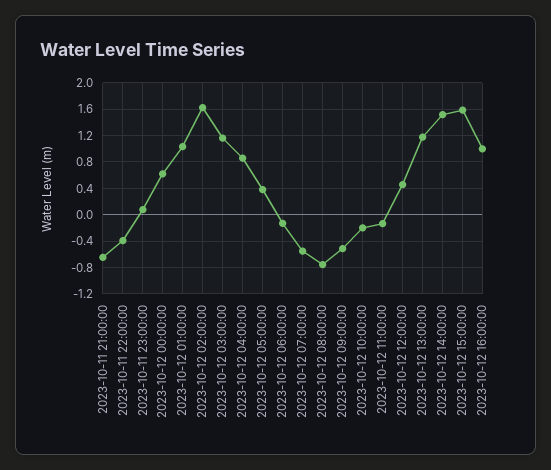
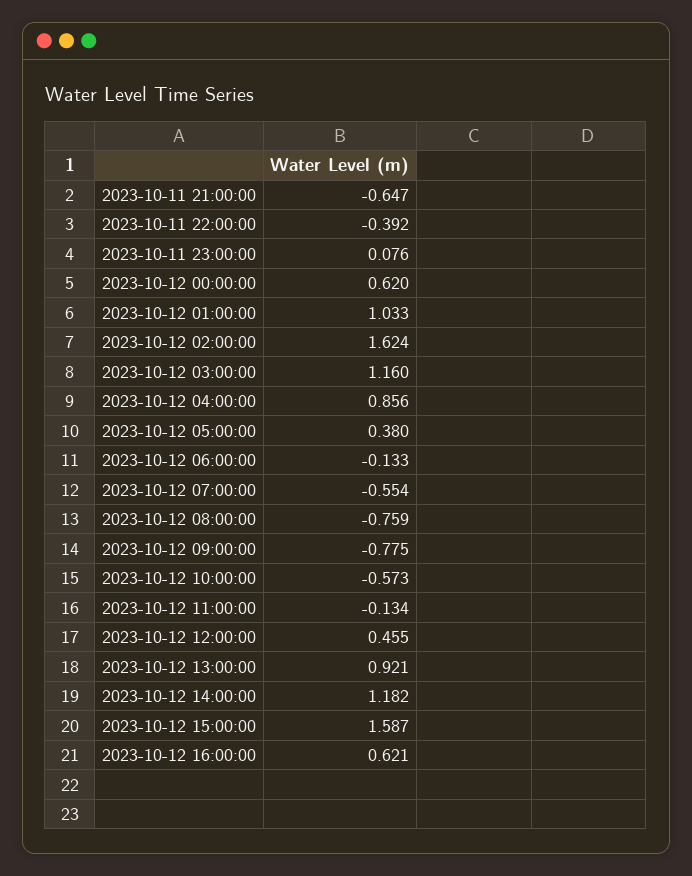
  {
    "2023-10-11 21:00:00": -0.647,
    "2023-10-11 22:00:00": -0.392,
    "2023-10-11 23:00:00": 0.076,
    "2023-10-12 00:00:00": 0.62,
    "2023-10-12 01:00:00": 1.033,
    "2023-10-12 02:00:00": 1.624,
    "2023-10-12 03:00:00": 1.16,
    "2023-10-12 04:00:00": 0.856,
    "2023-10-12 05:00:00": 0.38,
    "2023-10-12 06:00:00": -0.133,
    "2023-10-12 07:00:00": -0.554,
    "2023-10-12 08:00:00": -0.759,
-   "2023-10-12 09:00:00": -0.5,
+   "2023-10-12 09:00:00": -0.775,
-   "2023-10-12 10:00:00": -0.2,
+   "2023-10-12 10:00:00": -0.573,
    "2023-10-12 11:00:00": -0.134,
    "2023-10-12 12:00:00": 0.455,
-   "2023-10-12 13:00:00": 1.2,
+   "2023-10-12 13:00:00": 0.921,
-   "2023-10-12 14:00:00": 1.5,
+   "2023-10-12 14:00:00": 1.182,
    "2023-10-12 15:00:00": 1.587,
-   "2023-10-12 16:00:00": 1
+   "2023-10-12 16:00:00": 0.621
  }

